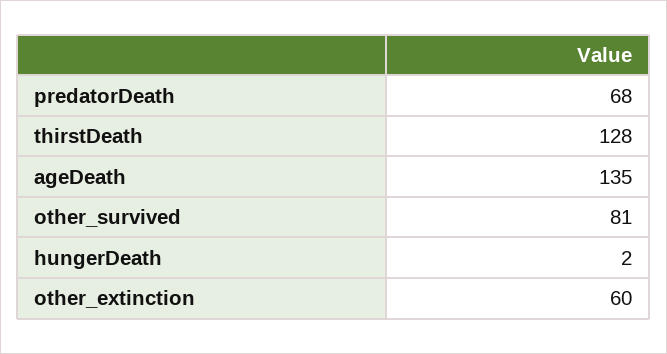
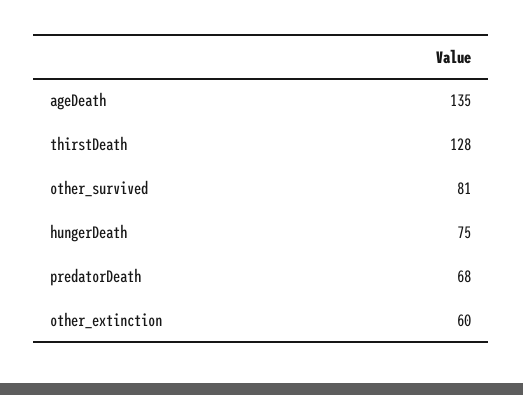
  {
    "predatorDeath": 68,
    "thirstDeath": 128,
    "ageDeath": 135,
    "other_survived": 81,
-   "hungerDeath": 2,
+   "hungerDeath": 75,
    "other_extinction": 60
  }

